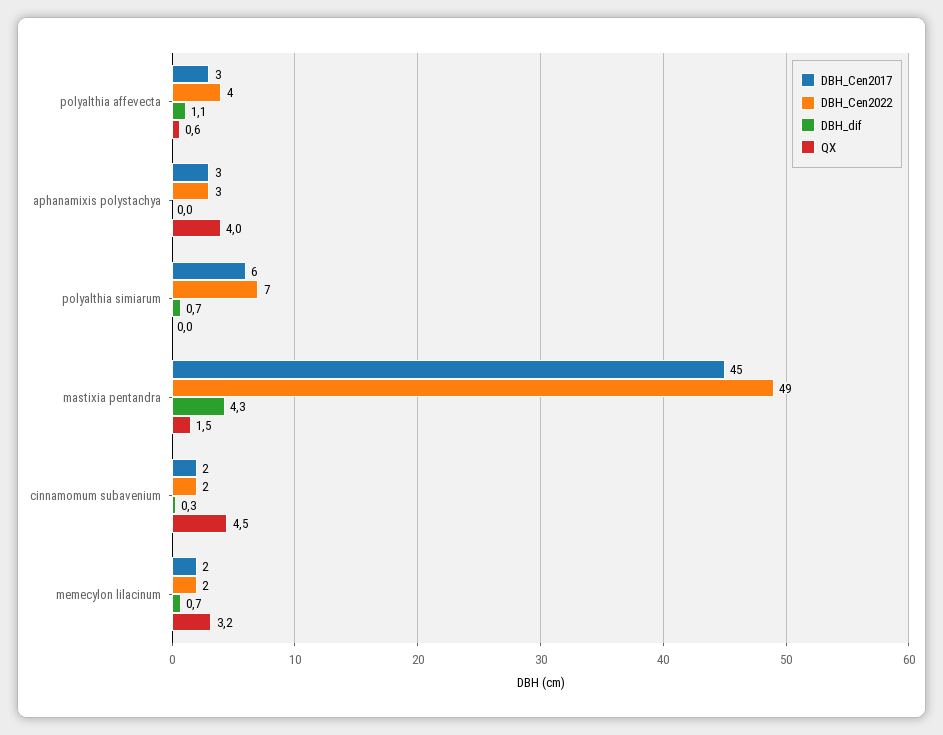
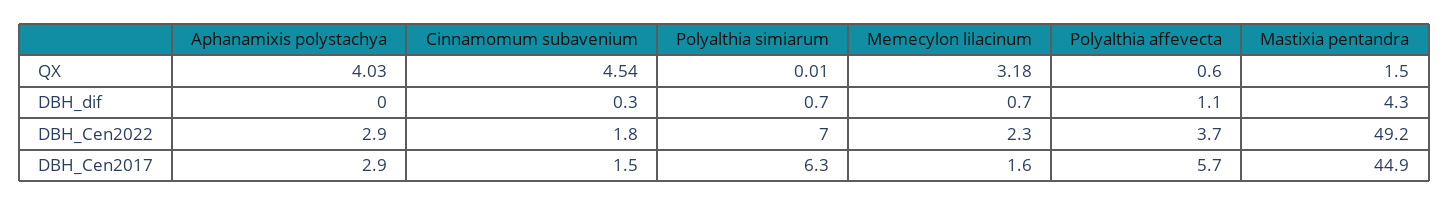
  {
    "DBH_Cen2017": {
-     "polyalthia affevecta": 3,
+     "polyalthia affevecta": 5.7,
      "aphanamixis polystachya": 2.9,
      "polyalthia simiarum": 6.3,
      "mastixia pentandra": 44.9,
      "cinnamomum subavenium": 1.5,
      "memecylon lilacinum": 1.6
    },
    "DBH_Cen2022": {
      "polyalthia affevecta": 3.7,
      "aphanamixis polystachya": 2.9,
      "polyalthia simiarum": 7,
      "mastixia pentandra": 49.2,
      "cinnamomum subavenium": 1.8,
      "memecylon lilacinum": 2.3
    },
    "DBH_dif": {
      "polyalthia affevecta": 1.1,
      "aphanamixis polystachya": 0,
      "polyalthia simiarum": 0.7,
      "mastixia pentandra": 4.3,
      "cinnamomum subavenium": 0.3,
      "memecylon lilacinum": 0.7
    },
    "QX": {
      "polyalthia affevecta": 0.6,
      "aphanamixis polystachya": 4.03,
      "polyalthia simiarum": 0.01,
      "mastixia pentandra": 1.5,
      "cinnamomum subavenium": 4.54,
      "memecylon lilacinum": 3.18
    }
  }

